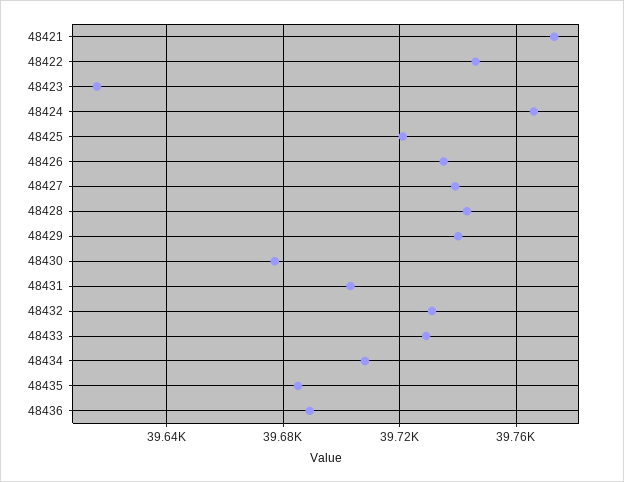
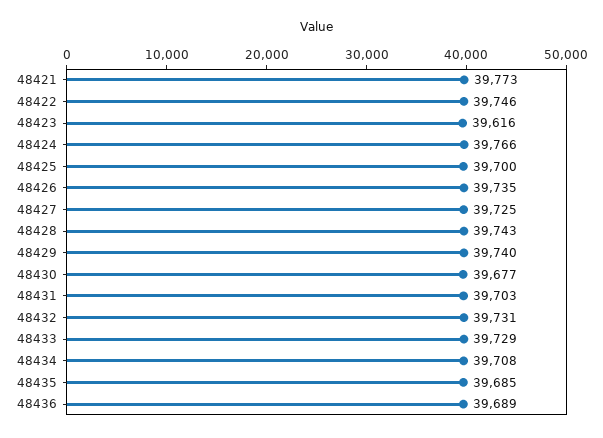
  {
    "48421": 39773,
    "48422": 39746,
    "48423": 39616,
    "48424": 39766,
-   "48425": 39720,
+   "48425": 39700,
    "48426": 39735,
-   "48427": 39740,
+   "48427": 39725,
    "48428": 39743,
    "48429": 39740,
    "48430": 39677,
    "48431": 39703,
    "48432": 39731,
    "48433": 39729,
    "48434": 39708,
    "48435": 39685,
    "48436": 39689
  }

